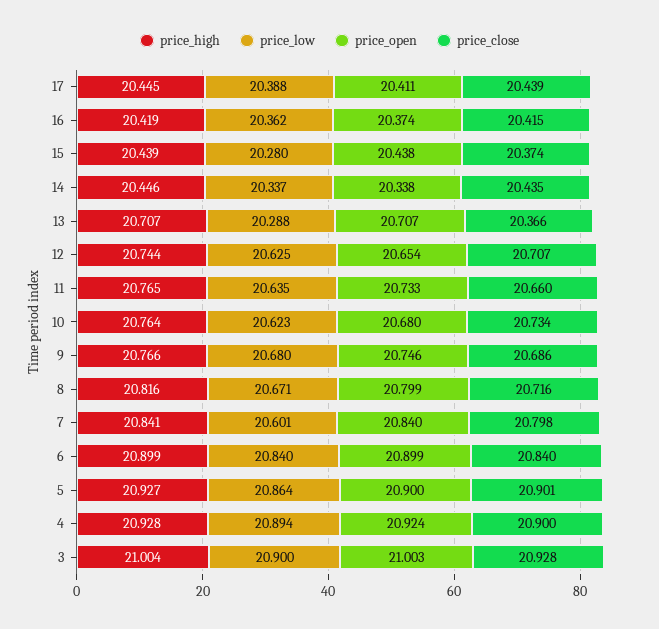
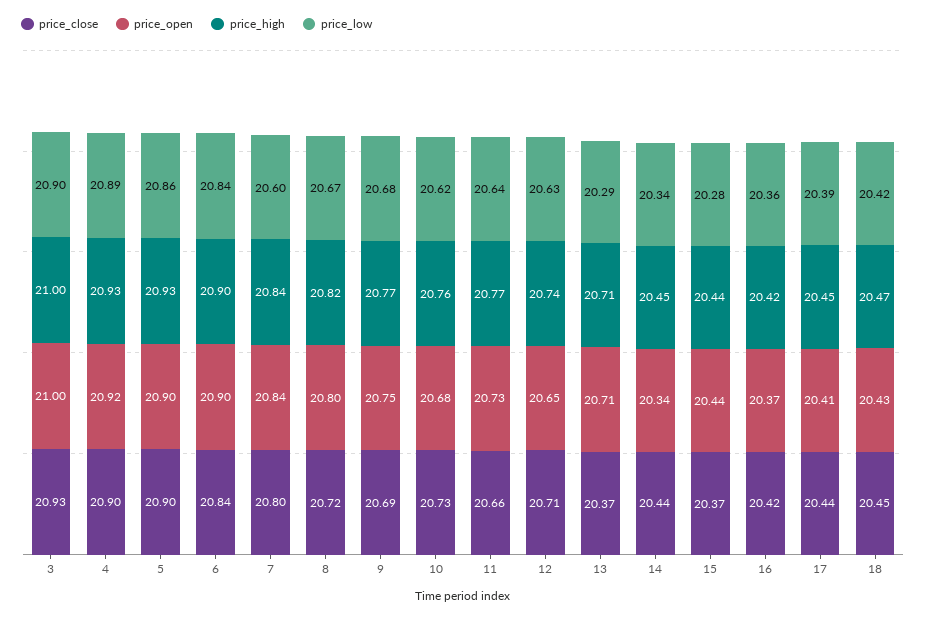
  {
    "price_high": {
      "17": 20.445,
      "16": 20.419,
      "15": 20.439,
      "14": 20.446,
      "13": 20.707,
      "12": 20.744,
      "11": 20.765,
      "10": 20.764,
      "9": 20.766,
      "8": 20.816,
      "7": 20.841,
      "6": 20.899,
      "5": 20.927,
      "4": 20.928,
-     "3": 21.004
+     "3": 21.004,
+     "18": 20.47
    },
    "price_low": {
      "17": 20.388,
      "16": 20.362,
      "15": 20.28,
      "14": 20.337,
      "13": 20.288,
      "12": 20.625,
      "11": 20.635,
      "10": 20.623,
      "9": 20.68,
      "8": 20.671,
      "7": 20.601,
      "6": 20.84,
      "5": 20.864,
      "4": 20.894,
-     "3": 20.9
+     "3": 20.9,
+     "18": 20.42
    },
    "price_open": {
      "17": 20.411,
      "16": 20.374,
      "15": 20.438,
      "14": 20.338,
      "13": 20.707,
      "12": 20.654,
      "11": 20.733,
      "10": 20.68,
      "9": 20.746,
      "8": 20.799,
      "7": 20.84,
      "6": 20.899,
      "5": 20.9,
      "4": 20.924,
-     "3": 21.003
+     "3": 21.003,
+     "18": 20.43
    },
    "price_close": {
      "17": 20.439,
      "16": 20.415,
      "15": 20.374,
      "14": 20.435,
      "13": 20.366,
      "12": 20.707,
      "11": 20.66,
      "10": 20.734,
      "9": 20.686,
      "8": 20.716,
      "7": 20.798,
      "6": 20.84,
      "5": 20.901,
      "4": 20.9,
-     "3": 20.928
+     "3": 20.928,
+     "18": 20.45
    }
  }

